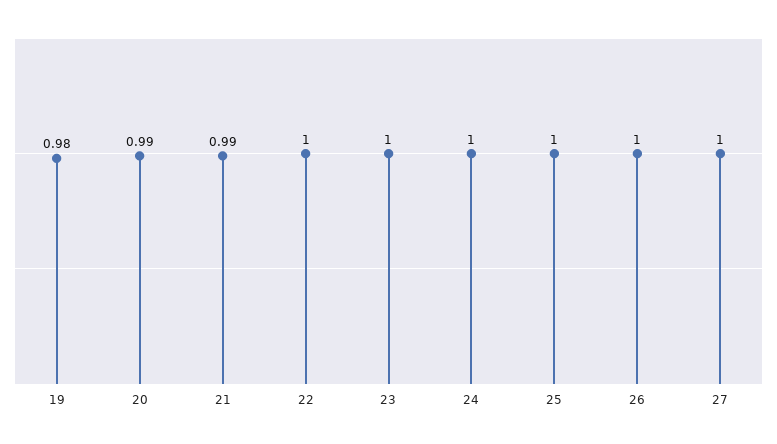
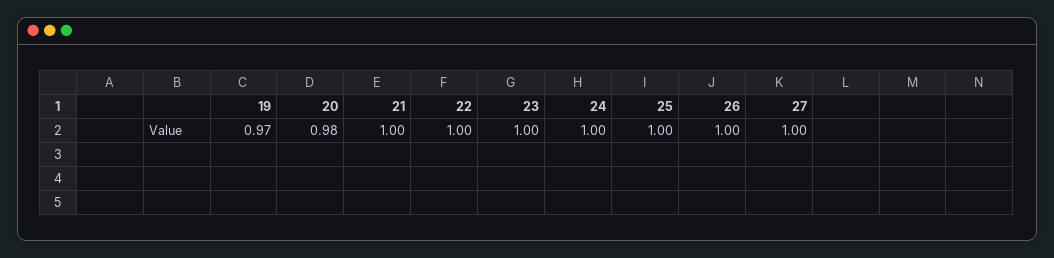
  {
-   "19": 0.98,
+   "19": 0.97,
-   "20": 0.99,
+   "20": 0.98,
-   "21": 0.99,
+   "21": 1,
    "22": 1,
    "23": 1,
    "24": 1,
    "25": 1,
    "26": 1,
    "27": 1
  }

